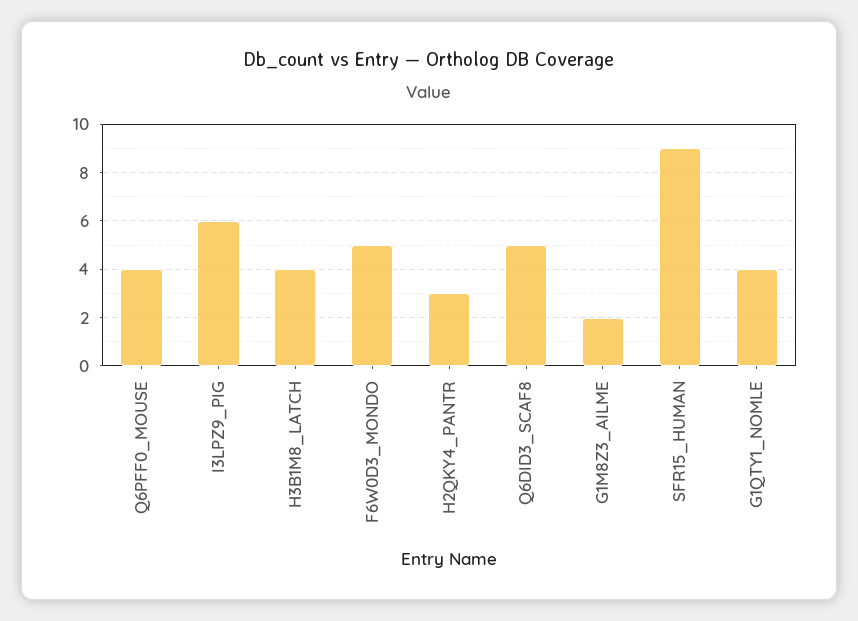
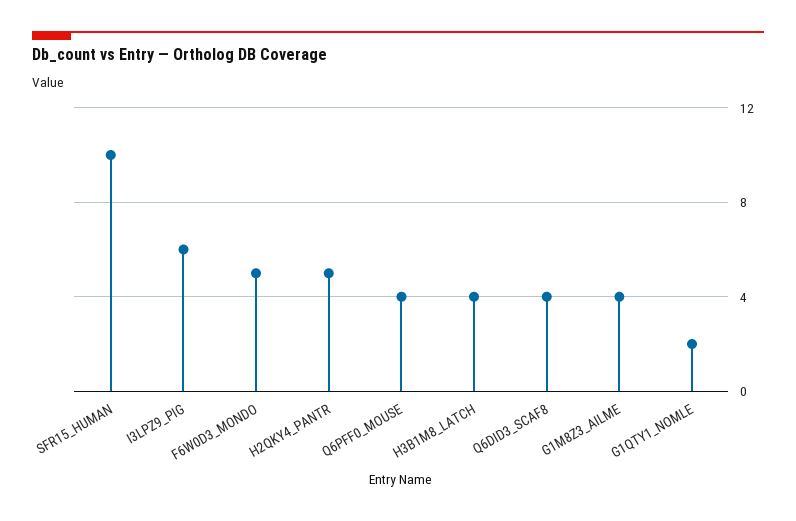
  {
    "Q6PFF0_MOUSE": 4,
    "I3LPZ9_PIG": 6,
    "H3B1M8_LATCH": 4,
    "F6W0D3_MONDO": 5,
-   "H2QKY4_PANTR": 3,
+   "H2QKY4_PANTR": 5,
-   "Q6DID3_SCAF8": 5,
+   "Q6DID3_SCAF8": 4,
-   "G1M8Z3_AILME": 2,
+   "G1M8Z3_AILME": 4,
-   "SFR15_HUMAN": 9,
+   "SFR15_HUMAN": 10,
-   "G1QTY1_NOMLE": 4
+   "G1QTY1_NOMLE": 2
  }

